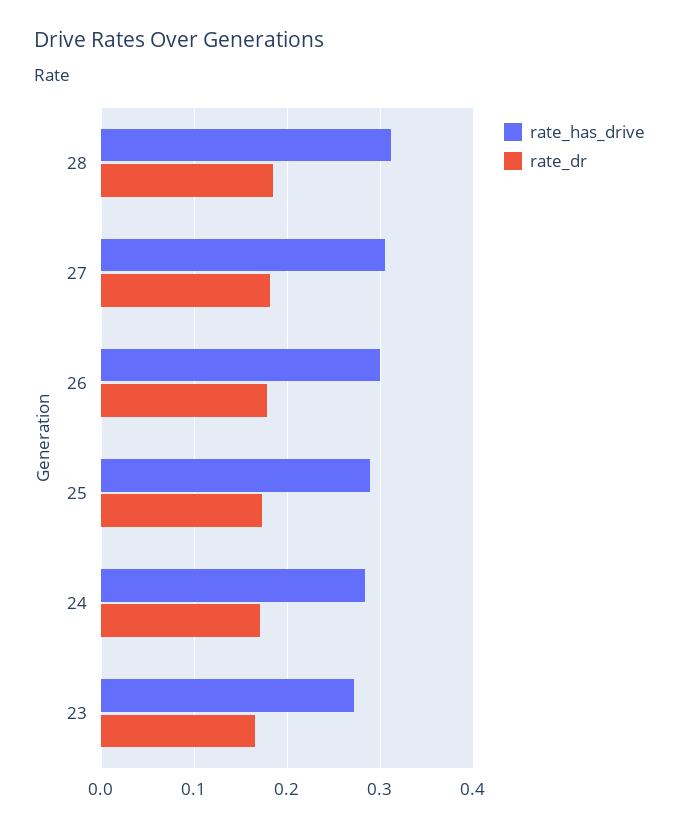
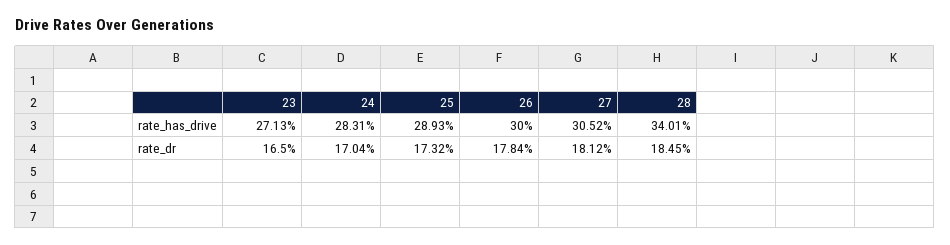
  {
    "rate_has_drive": {
-     "28": 0.31,
+     "28": 0.3401,
      "27": 0.3052,
      "26": 0.3,
      "25": 0.2893,
      "24": 0.2831,
      "23": 0.2713
    },
    "rate_dr": {
      "28": 0.1845,
      "27": 0.1812,
      "26": 0.1784,
      "25": 0.1732,
      "24": 0.1704,
      "23": 0.165
    }
  }

